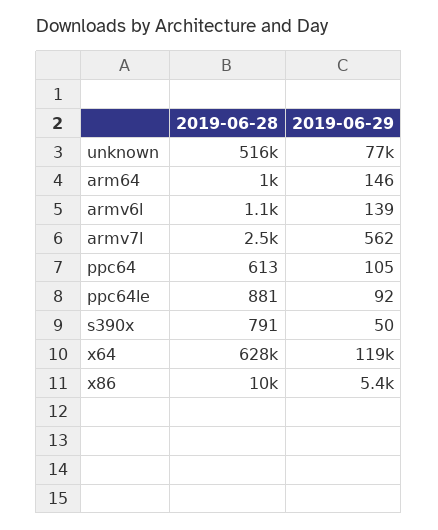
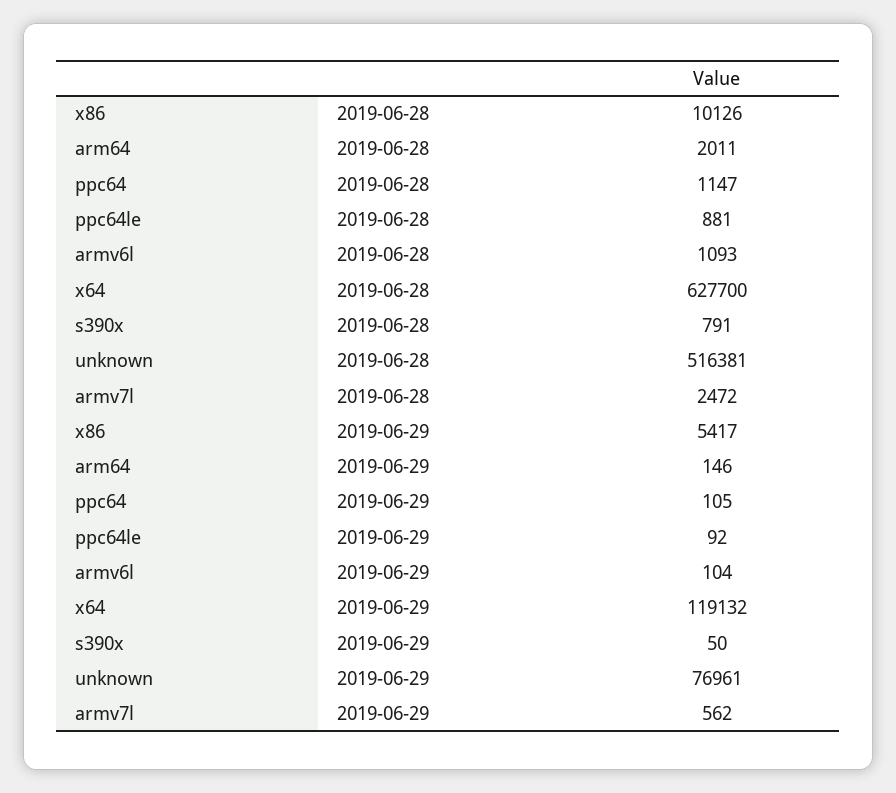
  {
    "2019-06-28": {
      "unknown": 516381,
-     "arm64": 1000,
+     "arm64": 2011,
      "armv6l": 1093,
      "armv7l": 2472,
-     "ppc64": 613,
+     "ppc64": 1147,
      "ppc64le": 881,
      "s390x": 791,
      "x64": 627700,
      "x86": 10126
    },
    "2019-06-29": {
      "unknown": 76961,
      "arm64": 146,
-     "armv6l": 139,
+     "armv6l": 104,
      "armv7l": 562,
      "ppc64": 105,
      "ppc64le": 92,
      "s390x": 50,
      "x64": 119132,
      "x86": 5417
    }
  }

